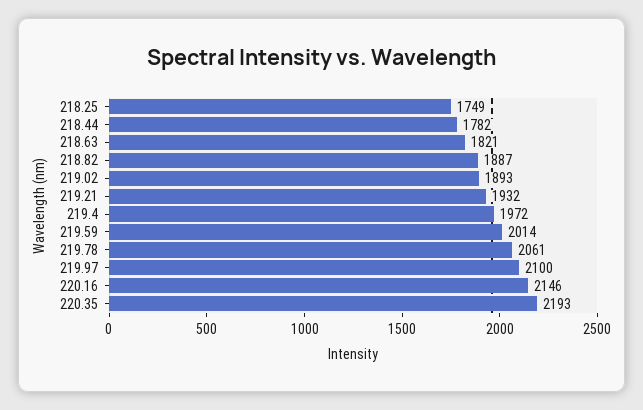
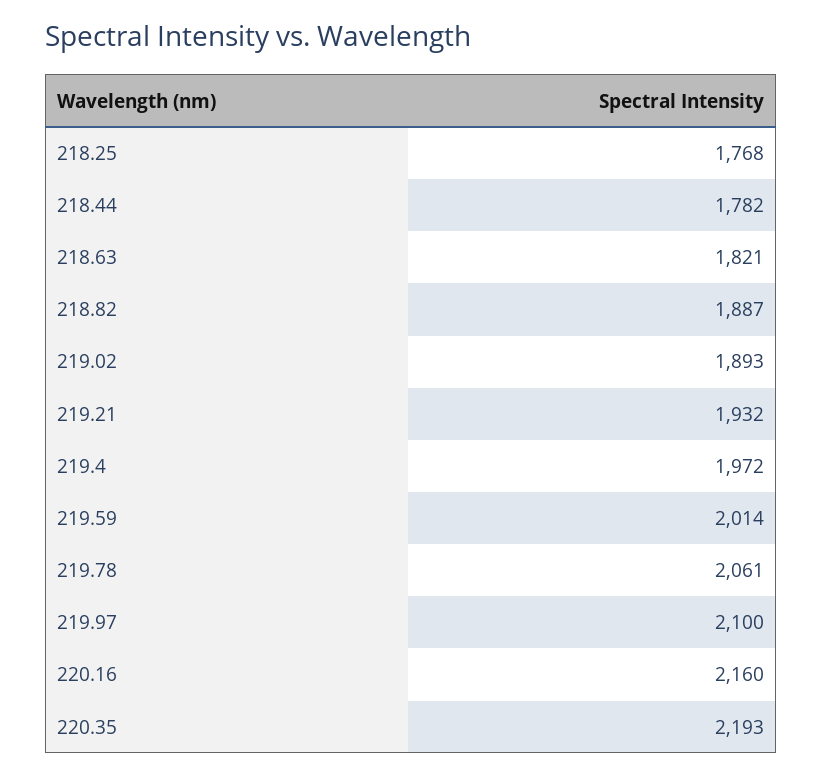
  {
-   "218.25": 1749,
+   "218.25": 1768,
    "218.44": 1782,
    "218.63": 1821,
    "218.82": 1887,
    "219.02": 1893,
    "219.21": 1932,
    "219.4": 1972,
    "219.59": 2014,
    "219.78": 2061,
    "219.97": 2100,
-   "220.16": 2146,
+   "220.16": 2160,
    "220.35": 2193
  }

